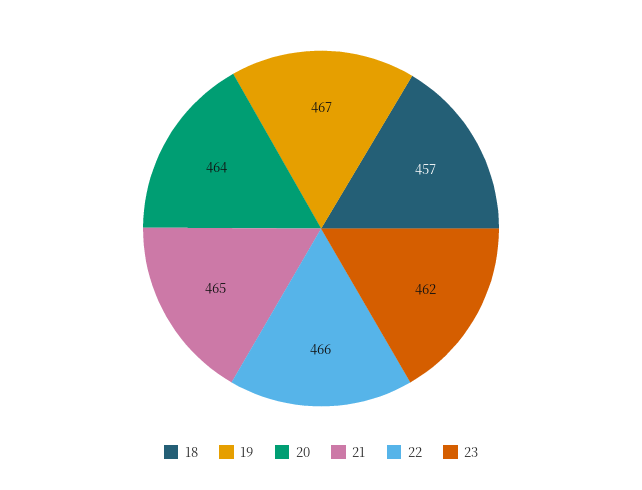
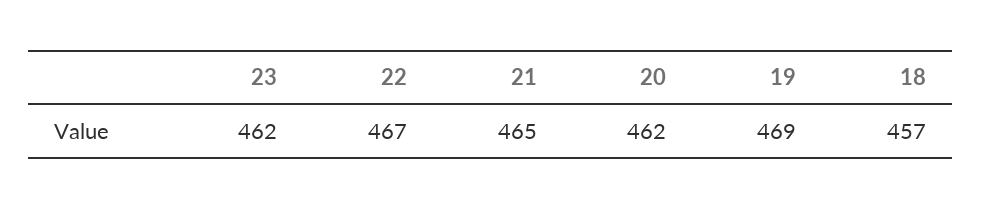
  {
    "18": 457,
-   "19": 467,
+   "19": 469,
-   "20": 464,
+   "20": 462,
    "21": 465,
-   "22": 466,
+   "22": 467,
    "23": 462
  }

